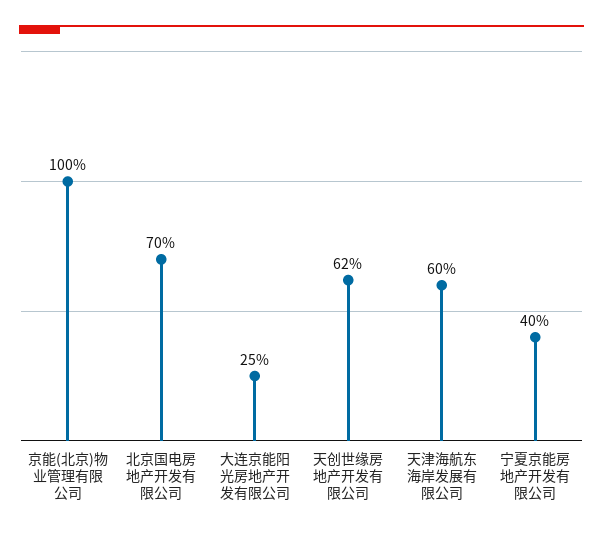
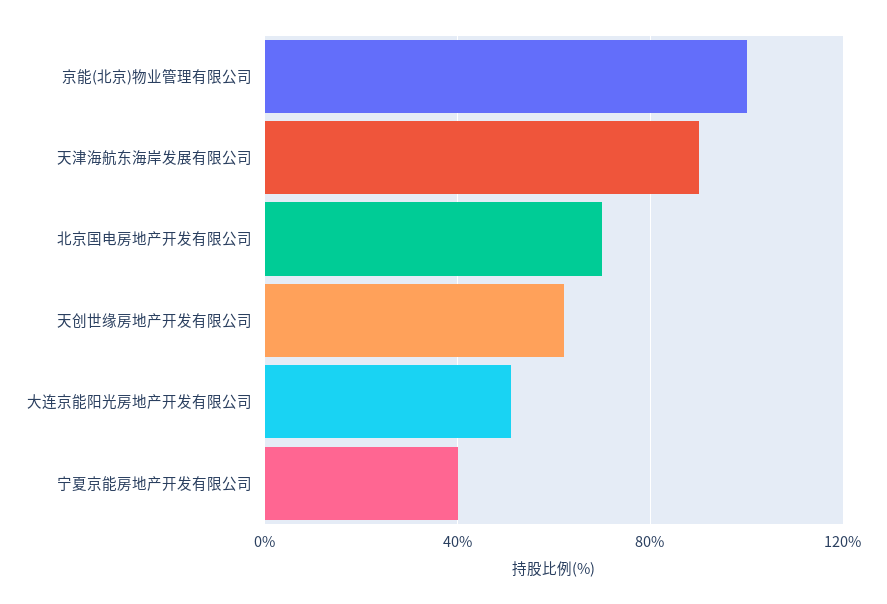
  {
    "京能(北京)物业管理有限公司": 100,
    "北京国电房地产开发有限公司": 70,
-   "大连京能阳光房地产开发有限公司": 25,
+   "大连京能阳光房地产开发有限公司": 50,
    "天创世缘房地产开发有限公司": 62,
-   "天津海航东海岸发展有限公司": 60,
+   "天津海航东海岸发展有限公司": 90,
    "宁夏京能房地产开发有限公司": 40
  }

